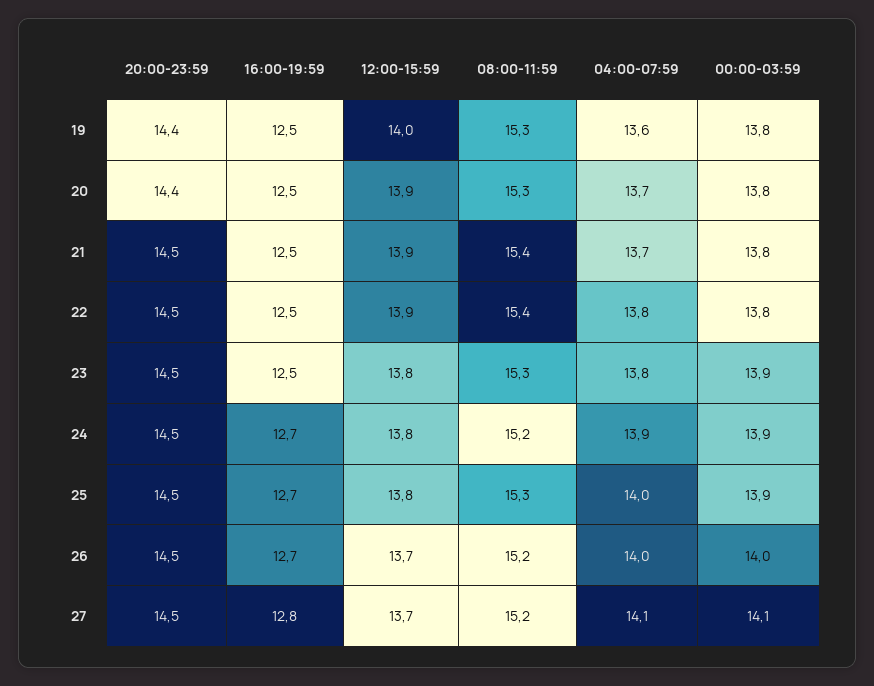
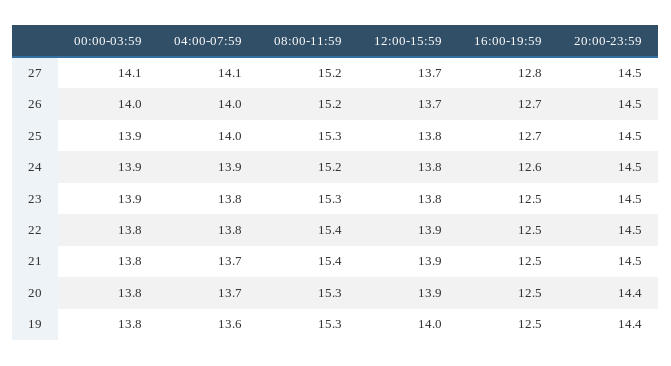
  {
    "20:00-23:59": {
      "19": 14.4,
      "20": 14.4,
      "21": 14.5,
      "22": 14.5,
      "23": 14.5,
      "24": 14.5,
      "25": 14.5,
      "26": 14.5,
      "27": 14.5
    },
    "16:00-19:59": {
      "19": 12.5,
      "20": 12.5,
      "21": 12.5,
      "22": 12.5,
      "23": 12.5,
-     "24": 12.7,
+     "24": 12.6,
      "25": 12.7,
      "26": 12.7,
      "27": 12.8
    },
    "12:00-15:59": {
      "19": 14,
      "20": 13.9,
      "21": 13.9,
      "22": 13.9,
      "23": 13.8,
      "24": 13.8,
      "25": 13.8,
      "26": 13.7,
      "27": 13.7
    },
    "08:00-11:59": {
      "19": 15.3,
      "20": 15.3,
      "21": 15.4,
      "22": 15.4,
      "23": 15.3,
      "24": 15.2,
      "25": 15.3,
      "26": 15.2,
      "27": 15.2
    },
    "04:00-07:59": {
      "19": 13.6,
      "20": 13.7,
      "21": 13.7,
      "22": 13.8,
      "23": 13.8,
      "24": 13.9,
      "25": 14,
      "26": 14,
      "27": 14.1
    },
    "00:00-03:59": {
      "19": 13.8,
      "20": 13.8,
      "21": 13.8,
      "22": 13.8,
      "23": 13.9,
      "24": 13.9,
      "25": 13.9,
      "26": 14,
      "27": 14.1
    }
  }

